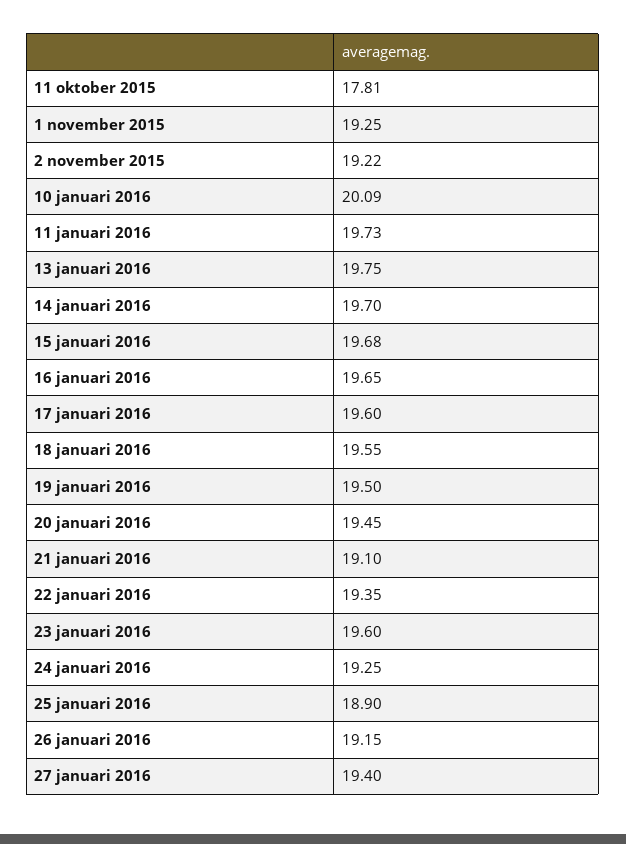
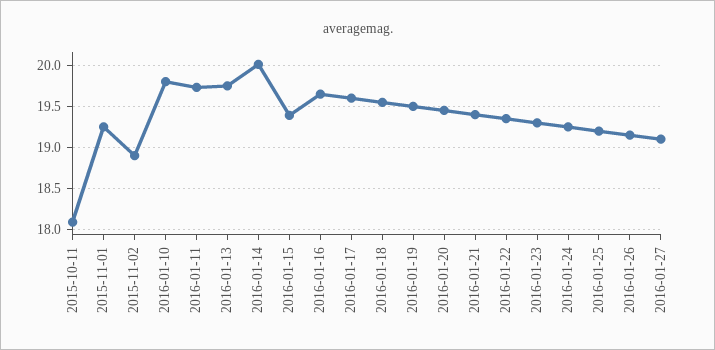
  {
-   "11 oktober 2015": 17.81,
+   "11 oktober 2015": 18.1,
    "1 november 2015": 19.25,
-   "2 november 2015": 19.22,
+   "2 november 2015": 18.9,
-   "10 januari 2016": 20.09,
+   "10 januari 2016": 19.8,
    "11 januari 2016": 19.73,
    "13 januari 2016": 19.75,
-   "14 januari 2016": 19.7,
+   "14 januari 2016": 20,
-   "15 januari 2016": 19.68,
+   "15 januari 2016": 19.4,
    "16 januari 2016": 19.65,
    "17 januari 2016": 19.6,
    "18 januari 2016": 19.55,
    "19 januari 2016": 19.5,
    "20 januari 2016": 19.45,
-   "21 januari 2016": 19.1,
+   "21 januari 2016": 19.4,
    "22 januari 2016": 19.35,
-   "23 januari 2016": 19.6,
+   "23 januari 2016": 19.3,
    "24 januari 2016": 19.25,
-   "25 januari 2016": 18.9,
+   "25 januari 2016": 19.2,
    "26 januari 2016": 19.15,
-   "27 januari 2016": 19.4
+   "27 januari 2016": 19.1
  }

